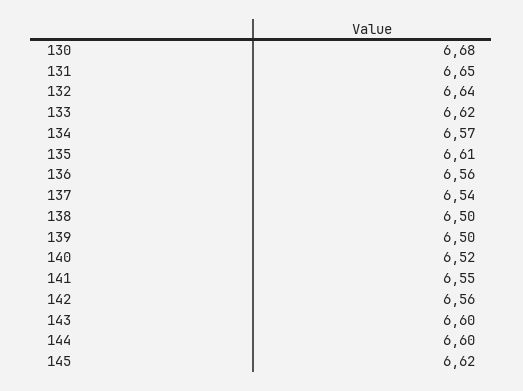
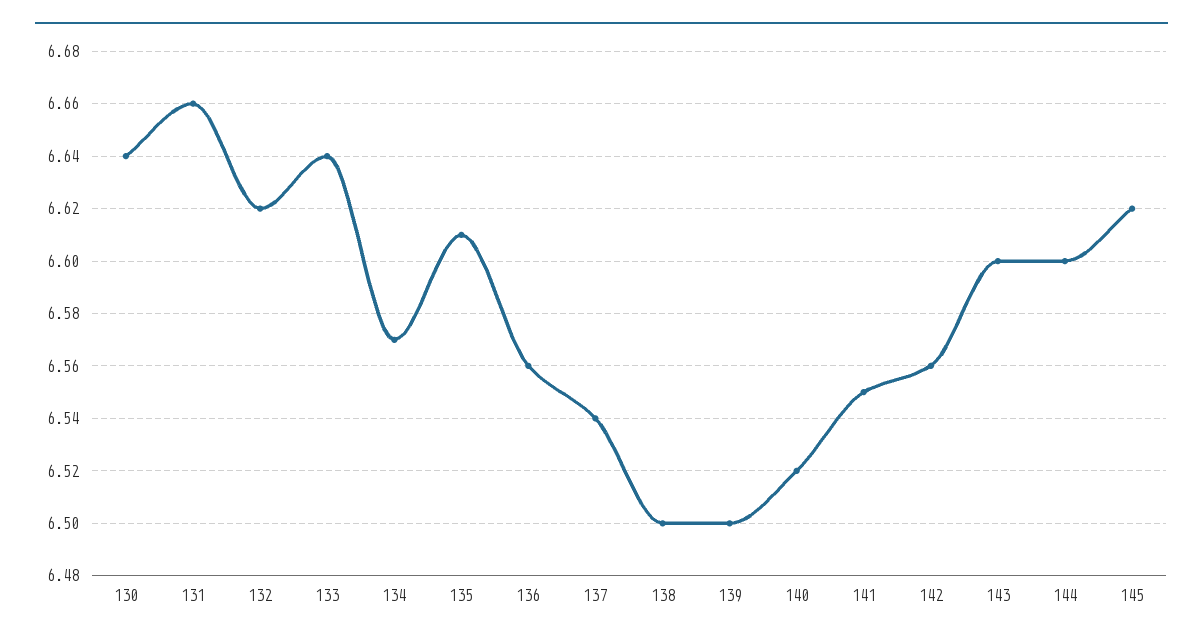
  {
-   "130": 6.68,
+   "130": 6.64,
-   "131": 6.65,
+   "131": 6.66,
-   "132": 6.64,
+   "132": 6.62,
-   "133": 6.62,
+   "133": 6.64,
    "134": 6.57,
    "135": 6.61,
    "136": 6.56,
    "137": 6.54,
    "138": 6.5,
    "139": 6.5,
    "140": 6.52,
    "141": 6.55,
    "142": 6.56,
    "143": 6.6,
    "144": 6.6,
    "145": 6.62
  }

